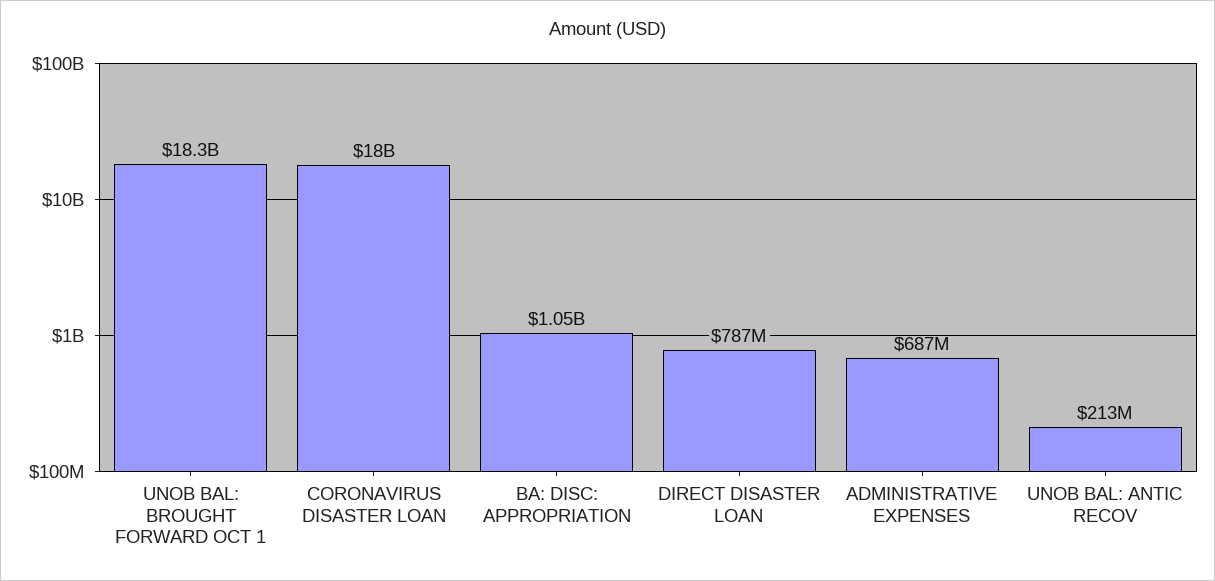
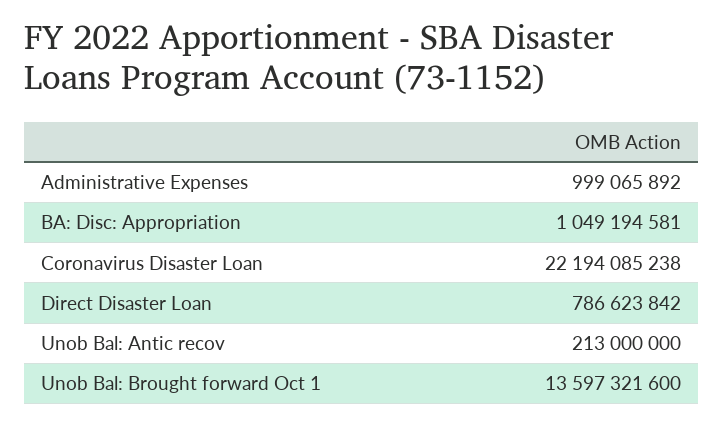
  {
-   "UNOB BAL: BROUGHT FORWARD OCT 1": 18300000000,
+   "UNOB BAL: BROUGHT FORWARD OCT 1": 13597321600,
-   "CORONAVIRUS DISASTER LOAN": 18000000000,
+   "CORONAVIRUS DISASTER LOAN": 22194085238,
    "BA: DISC: APPROPRIATION": 1049194581,
    "DIRECT DISASTER LOAN": 786623842,
-   "ADMINISTRATIVE EXPENSES": 687000000,
+   "ADMINISTRATIVE EXPENSES": 999065892,
    "UNOB BAL: ANTIC RECOV": 213000000
  }

